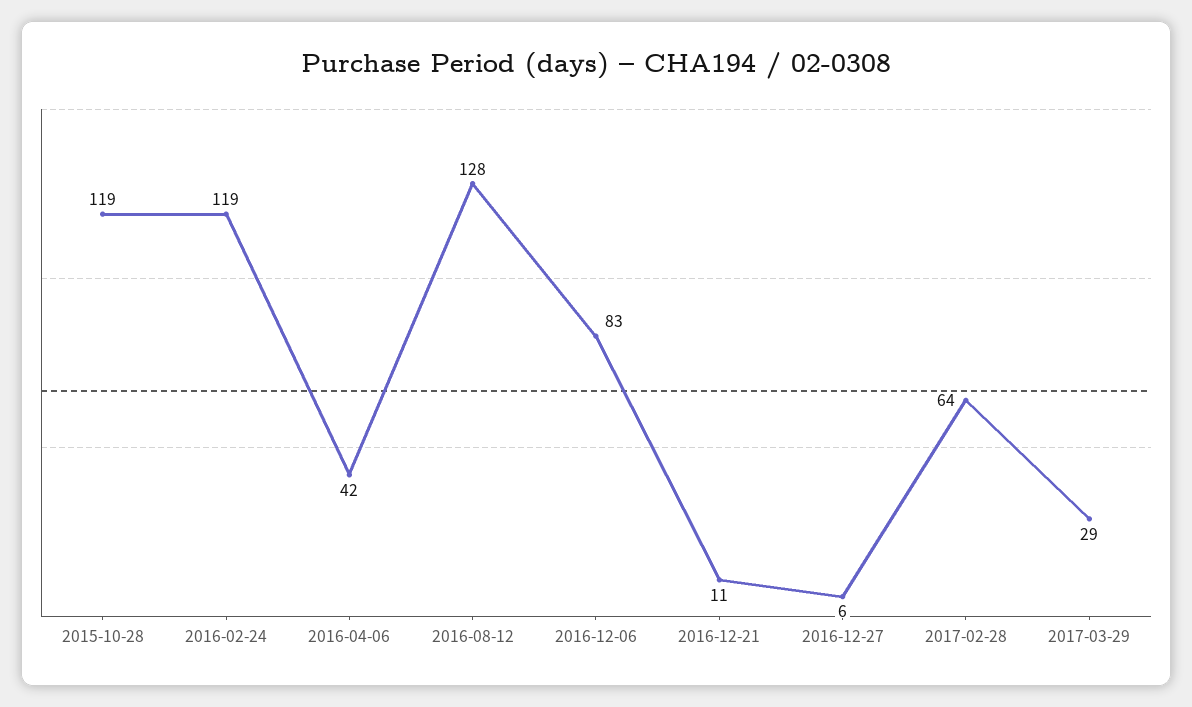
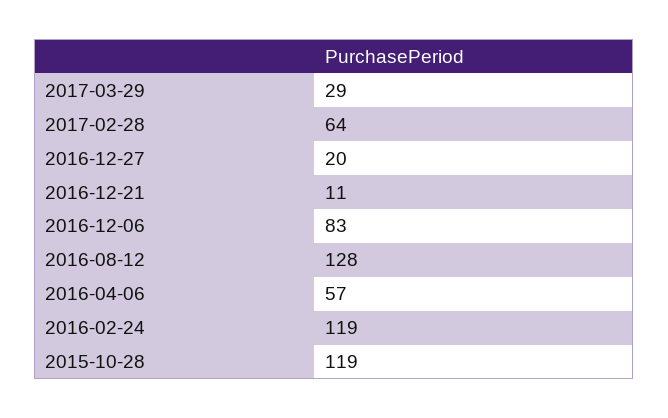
  {
    "2015-10-28": 119,
    "2016-02-24": 119,
-   "2016-04-06": 42,
+   "2016-04-06": 57,
    "2016-08-12": 128,
    "2016-12-06": 83,
    "2016-12-21": 11,
-   "2016-12-27": 6,
+   "2016-12-27": 20,
    "2017-02-28": 64,
    "2017-03-29": 29
  }

